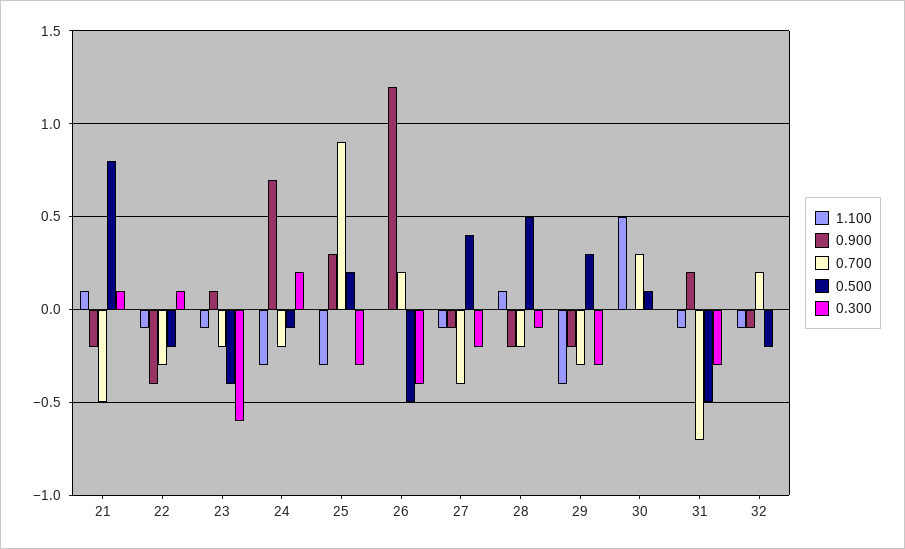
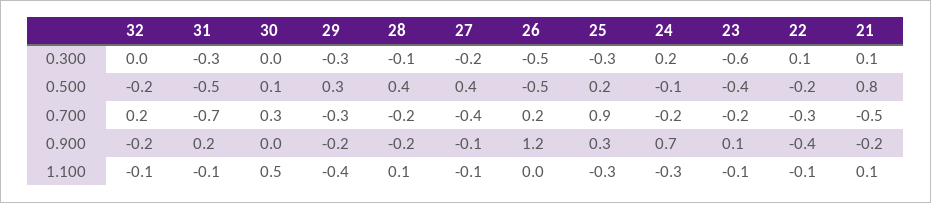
  {
    "1.100": {
      "21": 0.1,
      "22": -0.1,
      "23": -0.1,
      "24": -0.3,
      "25": -0.3,
      "26": 0,
      "27": -0.1,
      "28": 0.1,
      "29": -0.4,
      "30": 0.5,
      "31": -0.1,
      "32": -0.1
    },
    "0.900": {
      "21": -0.2,
      "22": -0.4,
      "23": 0.1,
      "24": 0.7,
      "25": 0.3,
      "26": 1.2,
      "27": -0.1,
      "28": -0.2,
      "29": -0.2,
      "30": 0,
      "31": 0.2,
-     "32": -0.1
+     "32": -0.2
    },
    "0.700": {
      "21": -0.5,
      "22": -0.3,
      "23": -0.2,
      "24": -0.2,
      "25": 0.9,
      "26": 0.2,
      "27": -0.4,
      "28": -0.2,
      "29": -0.3,
      "30": 0.3,
      "31": -0.7,
      "32": 0.2
    },
    "0.500": {
      "21": 0.8,
      "22": -0.2,
      "23": -0.4,
      "24": -0.1,
      "25": 0.2,
      "26": -0.5,
      "27": 0.4,
-     "28": 0.5,
+     "28": 0.4,
      "29": 0.3,
      "30": 0.1,
      "31": -0.5,
      "32": -0.2
    },
    "0.300": {
      "21": 0.1,
      "22": 0.1,
      "23": -0.6,
      "24": 0.2,
      "25": -0.3,
-     "26": -0.4,
+     "26": -0.5,
      "27": -0.2,
      "28": -0.1,
      "29": -0.3,
      "30": 0,
      "31": -0.3,
      "32": 0
    }
  }

